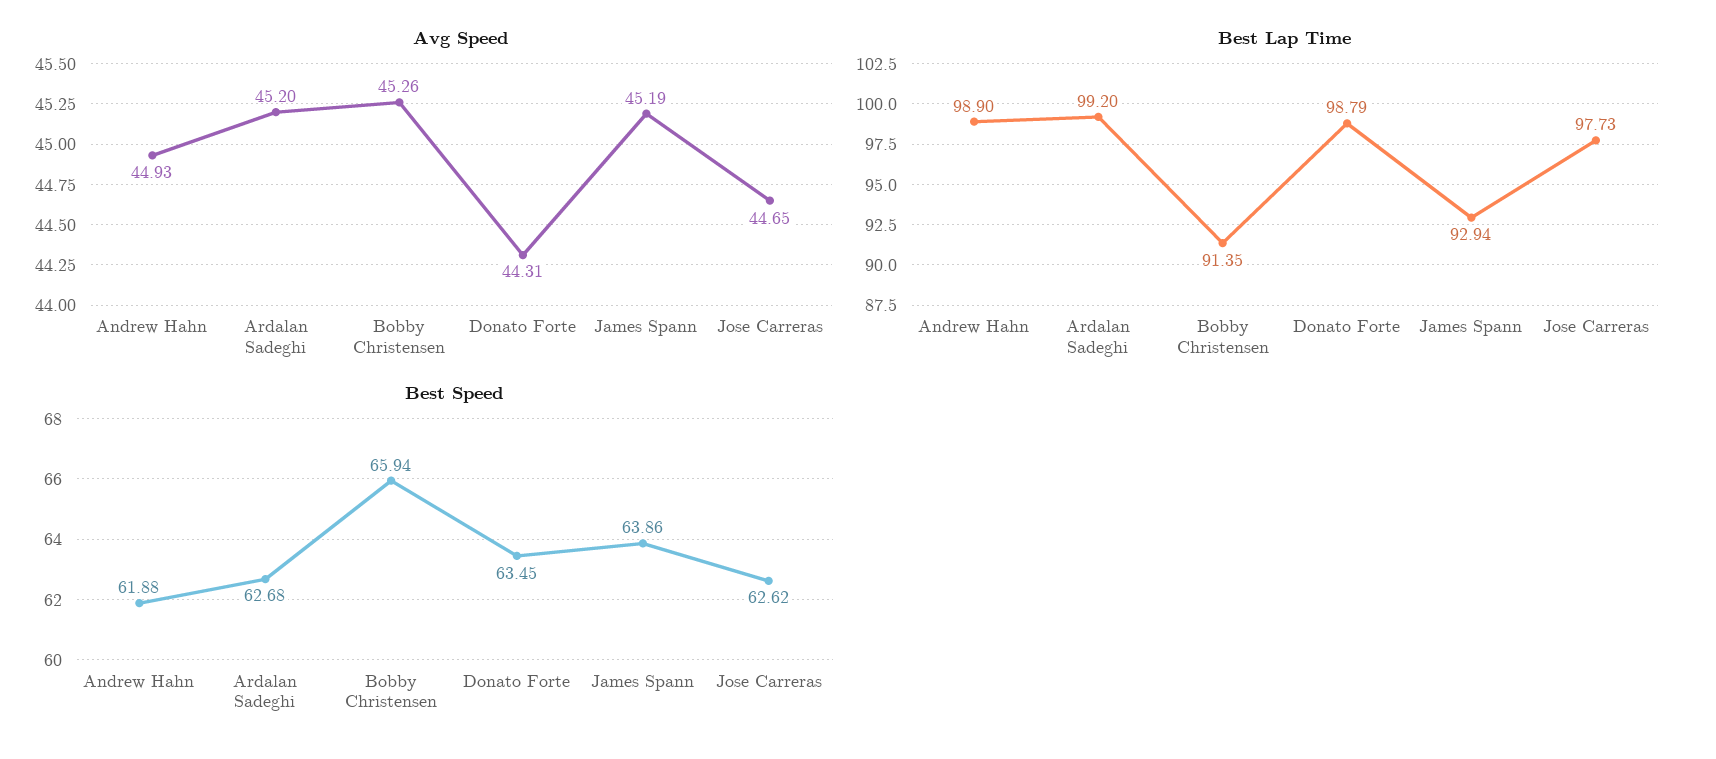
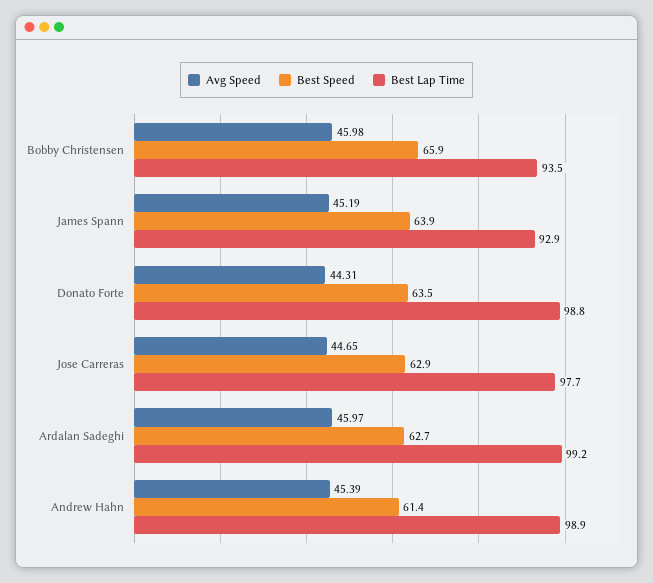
  {
    "Avg Speed": {
-     "Andrew Hahn": 44.93,
+     "Andrew Hahn": 45.39,
-     "Ardalan Sadeghi": 45.2,
+     "Ardalan Sadeghi": 45.97,
-     "Bobby Christensen": 45.26,
+     "Bobby Christensen": 45.98,
      "Donato Forte": 44.31,
      "James Spann": 45.19,
      "Jose Carreras": 44.65
    },
    "Best Lap Time": {
      "Andrew Hahn": 98.9,
      "Ardalan Sadeghi": 99.2,
-     "Bobby Christensen": 91.35,
+     "Bobby Christensen": 93.5,
      "Donato Forte": 98.79,
      "James Spann": 92.94,
      "Jose Carreras": 97.73
    },
    "Best Speed": {
-     "Andrew Hahn": 61.88,
+     "Andrew Hahn": 61.4,
      "Ardalan Sadeghi": 62.68,
      "Bobby Christensen": 65.94,
      "Donato Forte": 63.45,
      "James Spann": 63.86,
-     "Jose Carreras": 62.62
+     "Jose Carreras": 62.9
    }
  }

